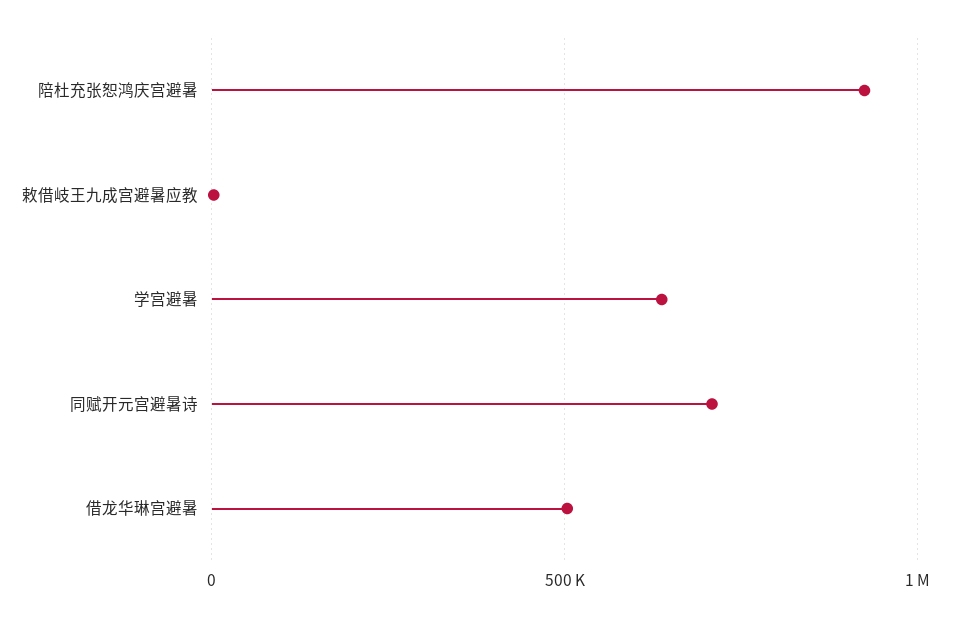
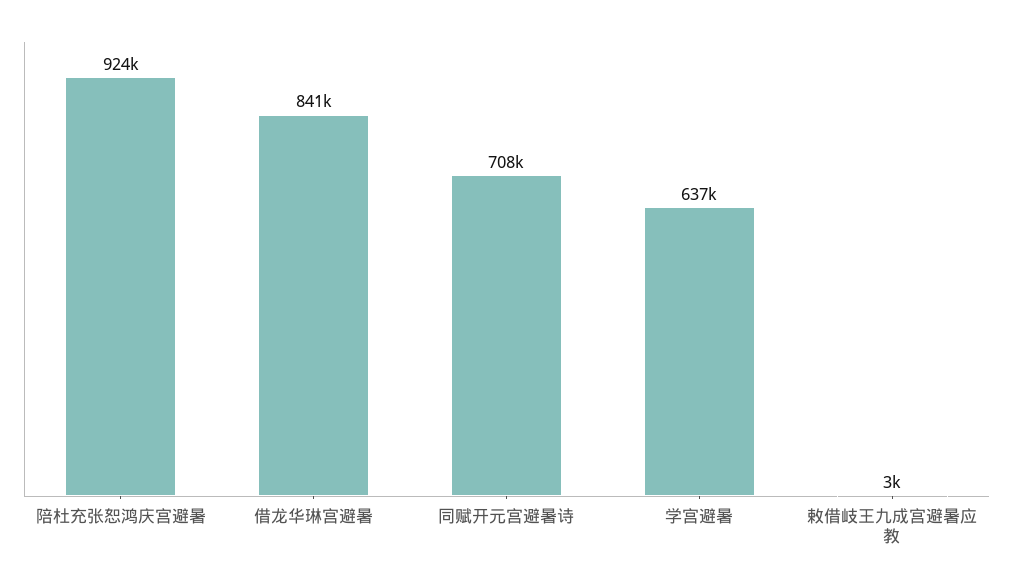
  {
    "陪杜充张恕鸿庆宫避暑": 924000,
    "敕借岐王九成宫避暑应教": 3000,
    "学宫避暑": 637000,
    "同赋开元宫避暑诗": 708000,
-   "借龙华琳宫避暑": 500000
+   "借龙华琳宫避暑": 841000
  }

